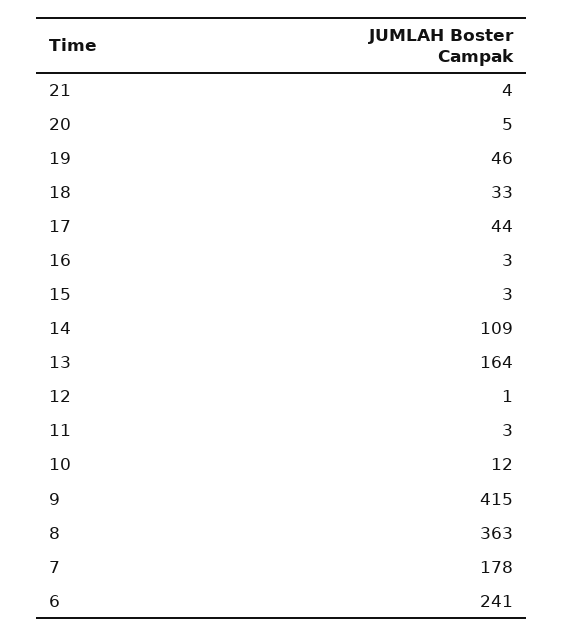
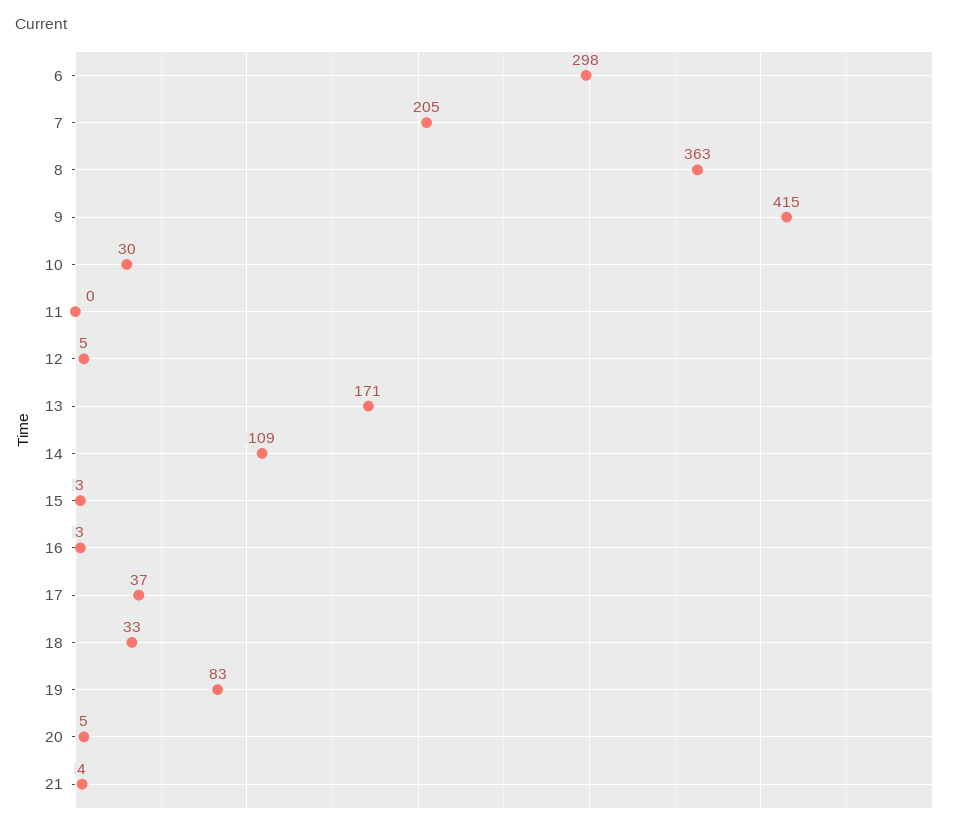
  {
    "21": 4,
    "20": 5,
-   "19": 46,
+   "19": 83,
    "18": 33,
-   "17": 44,
+   "17": 37,
    "16": 3,
    "15": 3,
    "14": 109,
-   "13": 164,
+   "13": 171,
-   "12": 1,
+   "12": 5,
-   "11": 3,
+   "11": 0,
-   "10": 12,
+   "10": 30,
    "9": 415,
    "8": 363,
-   "7": 178,
+   "7": 205,
-   "6": 241
+   "6": 298
  }

